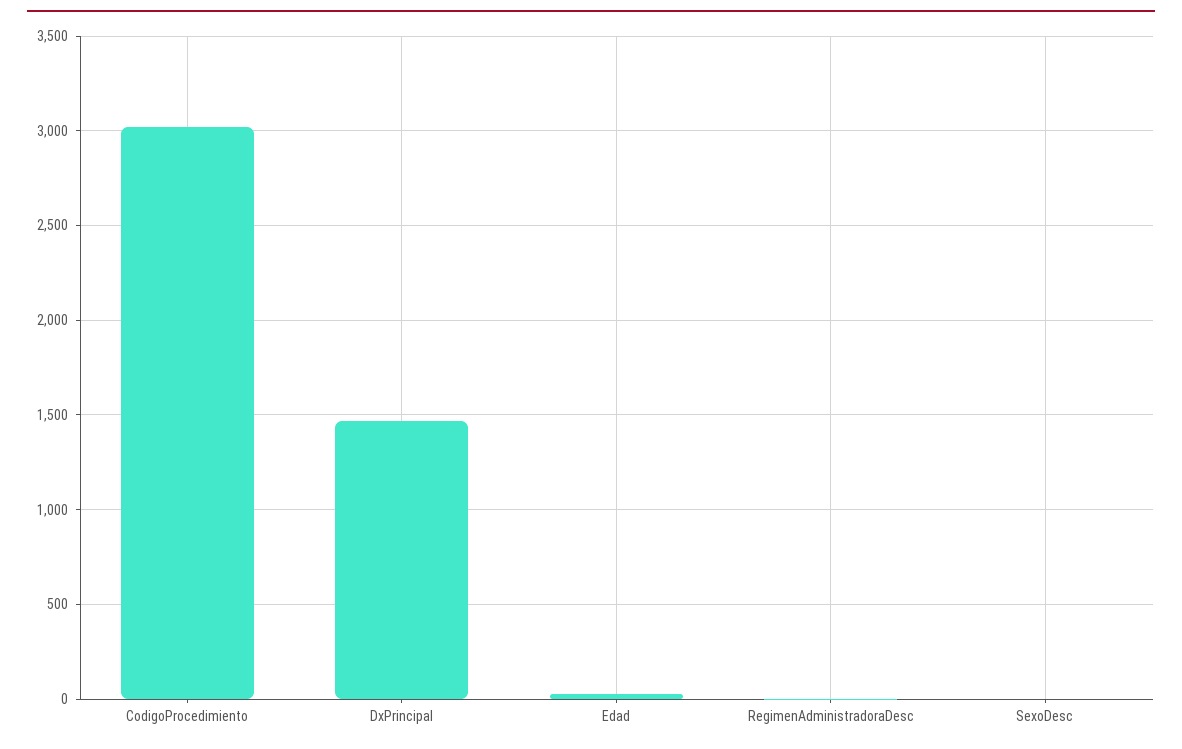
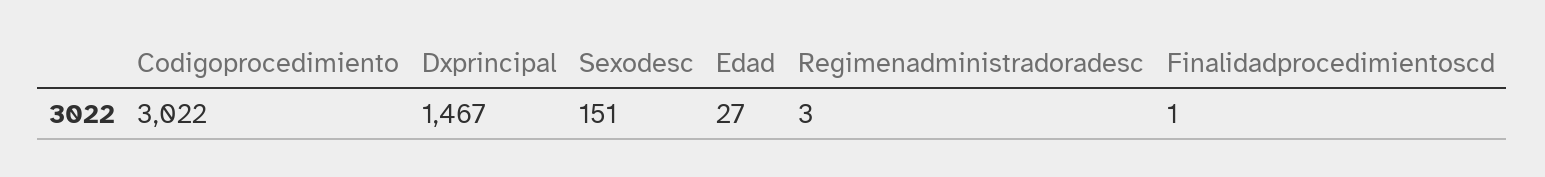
  {
    "CodigoProcedimiento": 3022,
    "DxPrincipal": 1467,
    "Edad": 27,
    "RegimenAdministradoraDesc": 3,
-   "SexoDesc": 0
+   "SexoDesc": 151,
+   "Finalidadprocedimientoscd": 1
  }

